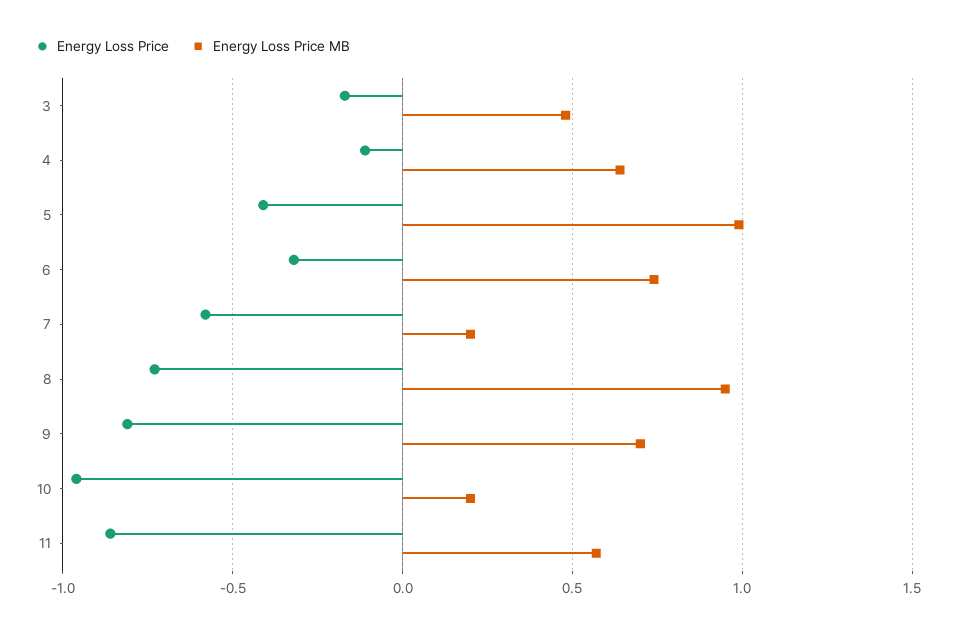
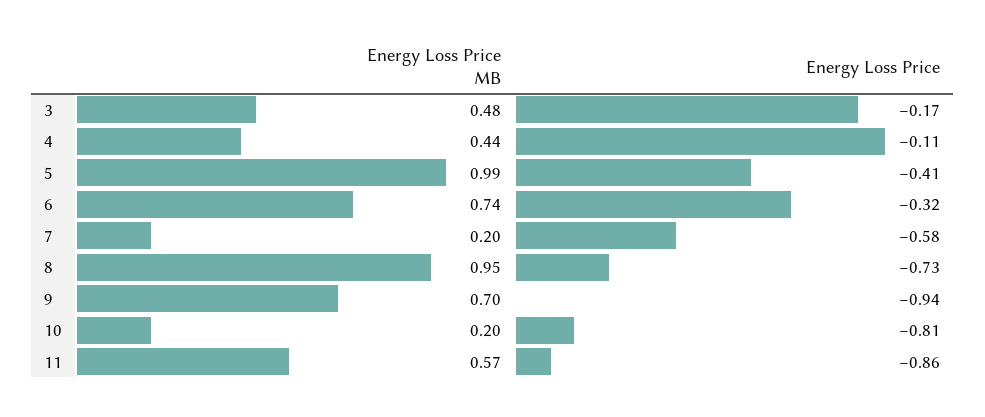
  {
    "Energy Loss Price": {
      "3": -0.17,
      "4": -0.11,
      "5": -0.41,
      "6": -0.32,
      "7": -0.58,
      "8": -0.73,
-     "9": -0.8,
+     "9": -0.94,
-     "10": -0.95,
+     "10": -0.81,
      "11": -0.86
    },
    "Energy Loss Price MB": {
      "3": 0.48,
-     "4": 0.65,
+     "4": 0.44,
      "5": 0.99,
      "6": 0.74,
      "7": 0.2,
      "8": 0.95,
      "9": 0.7,
      "10": 0.2,
      "11": 0.57
    }
  }

